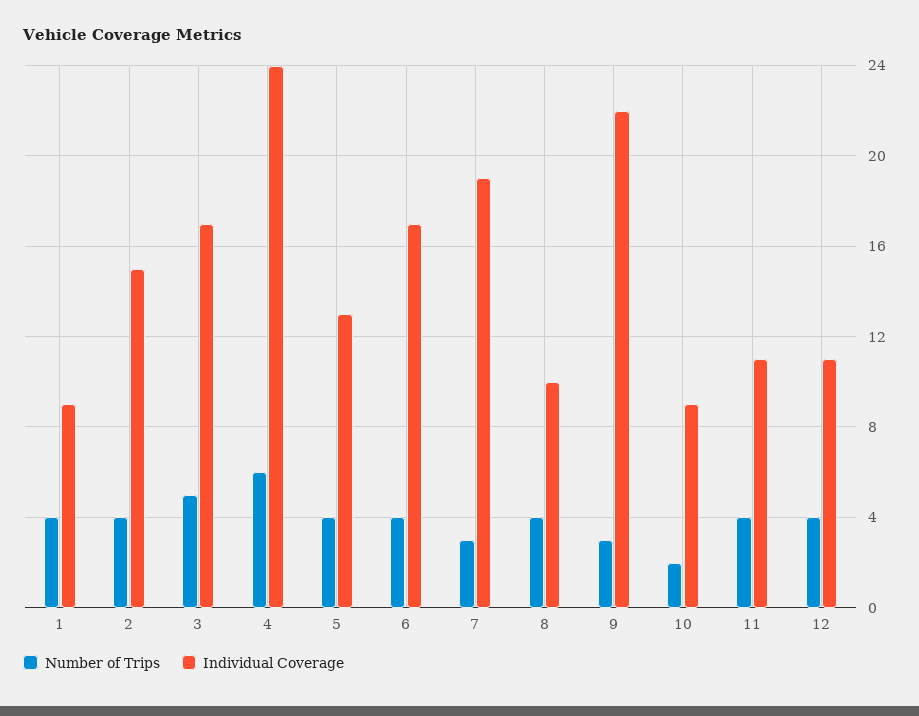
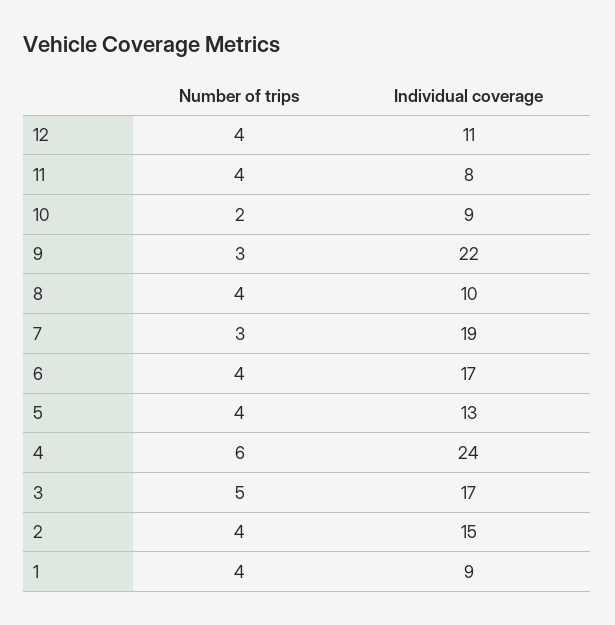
  {
    "Number of Trips": {
      "1": 4,
      "2": 4,
      "3": 5,
      "4": 6,
      "5": 4,
      "6": 4,
      "7": 3,
      "8": 4,
      "9": 3,
      "10": 2,
      "11": 4,
      "12": 4
    },
    "Individual Coverage": {
      "1": 9,
      "2": 15,
      "3": 17,
      "4": 24,
      "5": 13,
      "6": 17,
      "7": 19,
      "8": 10,
      "9": 22,
      "10": 9,
-     "11": 11,
+     "11": 8,
      "12": 11
    }
  }

